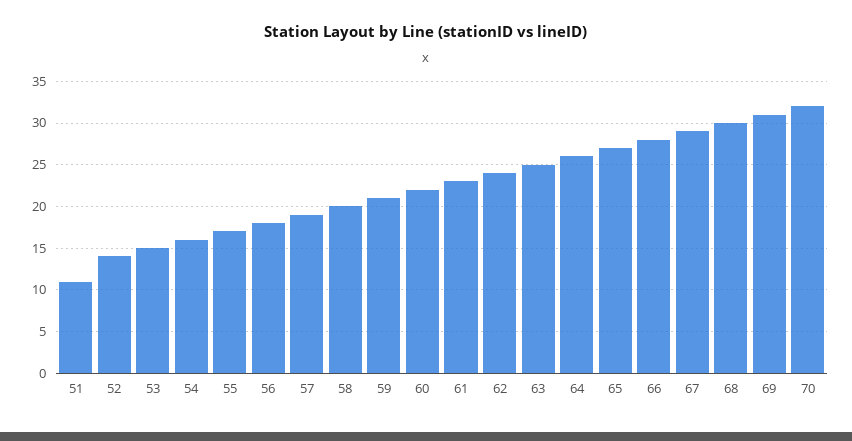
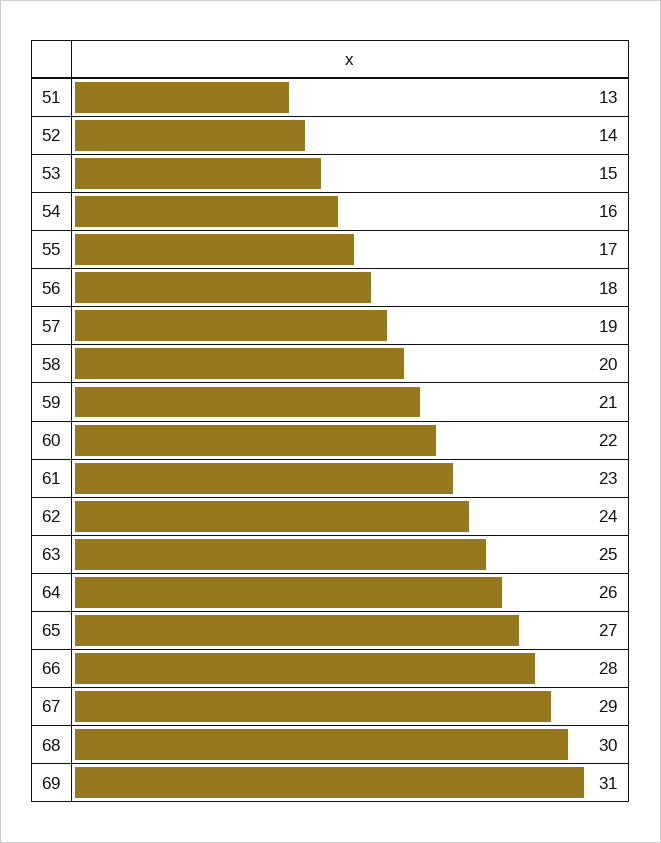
  {
-   "51": 11,
+   "51": 13,
    "52": 14,
    "53": 15,
    "54": 16,
    "55": 17,
    "56": 18,
    "57": 19,
    "58": 20,
    "59": 21,
    "60": 22,
    "61": 23,
    "62": 24,
    "63": 25,
    "64": 26,
    "65": 27,
    "66": 28,
    "67": 29,
    "68": 30,
-   "69": 31,
+   "69": 31
-   "70": 32
  }

